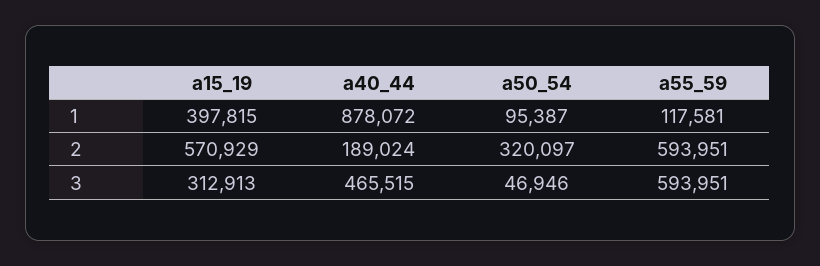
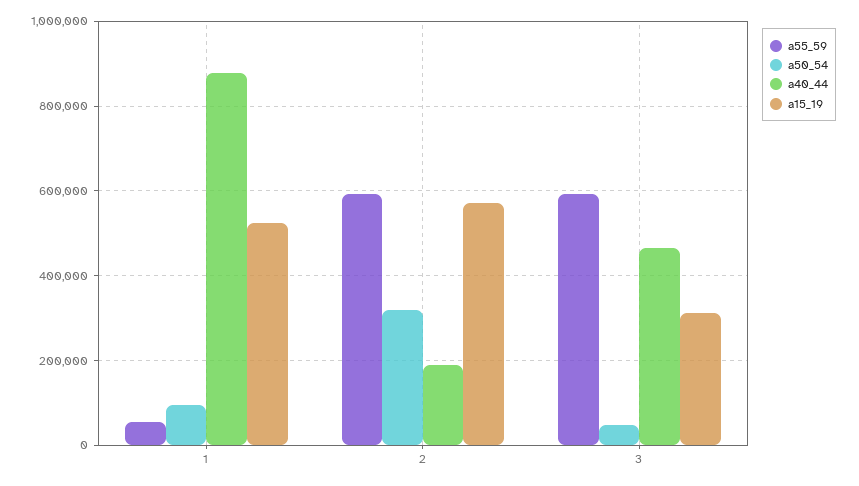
  {
    "a15_19": {
-     "1": 397815,
+     "1": 520000,
      "2": 570929,
      "3": 312913
    },
    "a40_44": {
      "1": 878072,
      "2": 189024,
      "3": 465515
    },
    "a50_54": {
      "1": 95387,
      "2": 320097,
      "3": 46946
    },
    "a55_59": {
-     "1": 117581,
+     "1": 60000,
      "2": 593951,
      "3": 593951
    }
  }

